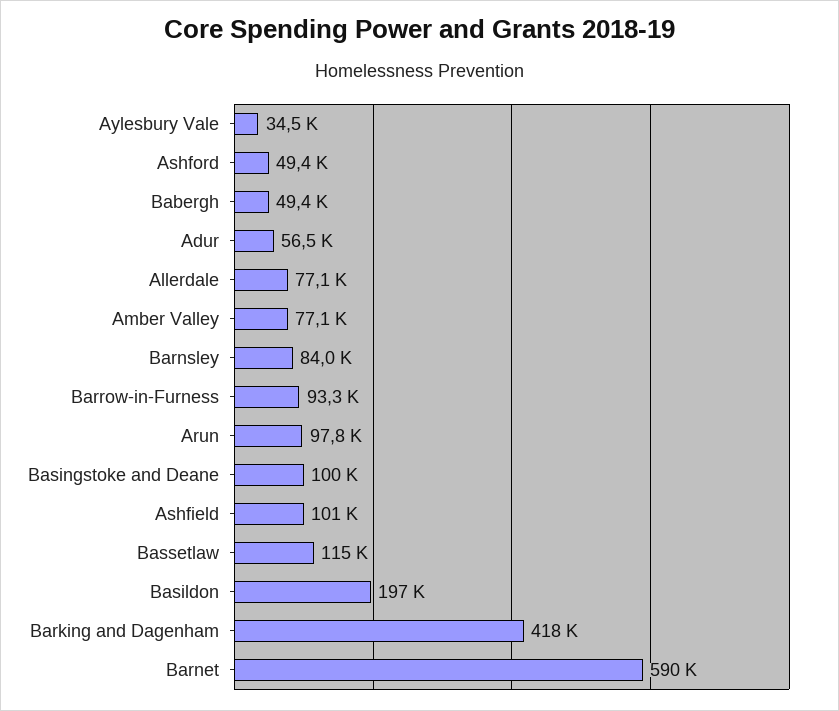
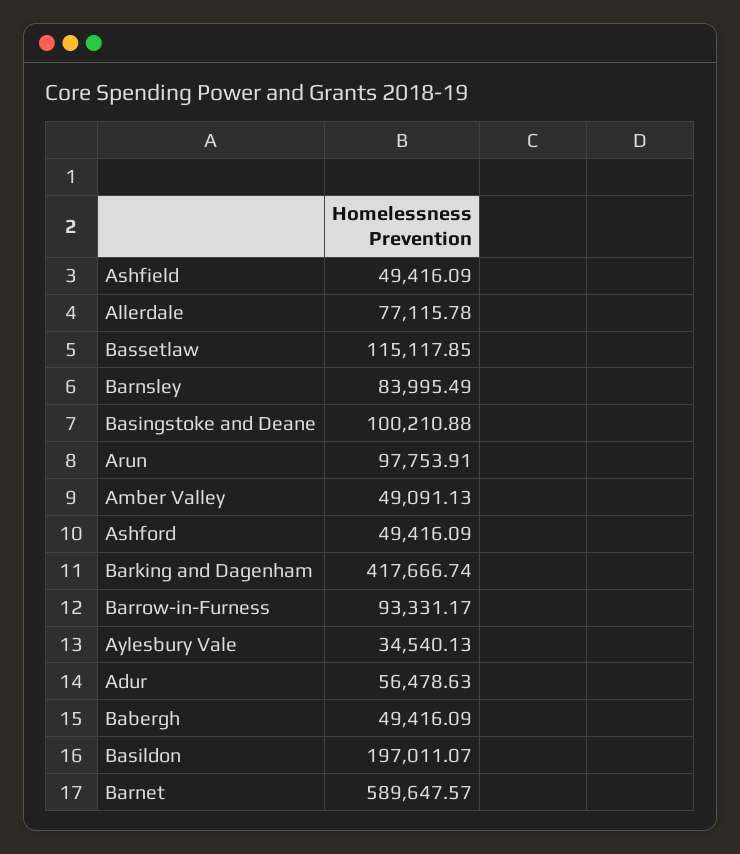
  {
    "Aylesbury Vale": 34540.13,
    "Ashford": 49416.09,
    "Babergh": 49416.09,
    "Adur": 56478.63,
    "Allerdale": 77115.78,
-   "Amber Valley": 77100,
+   "Amber Valley": 49091.13,
    "Barnsley": 83995.49,
    "Barrow-in-Furness": 93331.17,
    "Arun": 97753.91,
    "Basingstoke and Deane": 100210.88,
-   "Ashfield": 101000,
+   "Ashfield": 49416.09,
    "Bassetlaw": 115117.85,
    "Basildon": 197011.07,
    "Barking and Dagenham": 417666.74,
    "Barnet": 589647.57
  }

